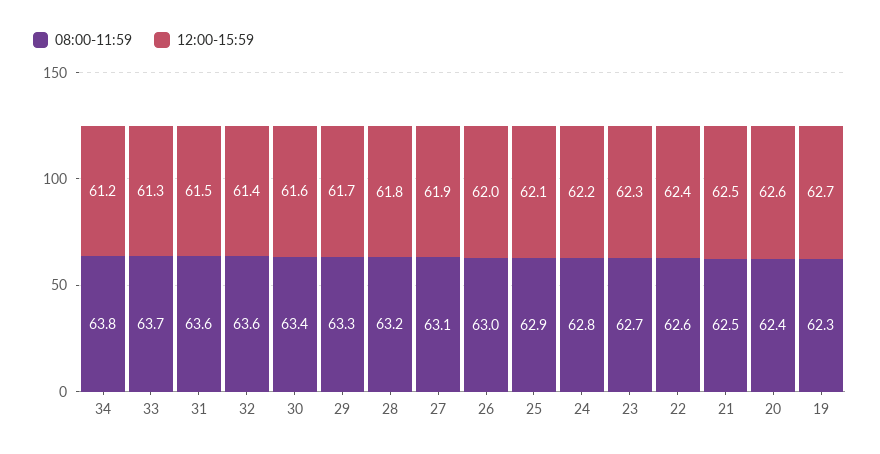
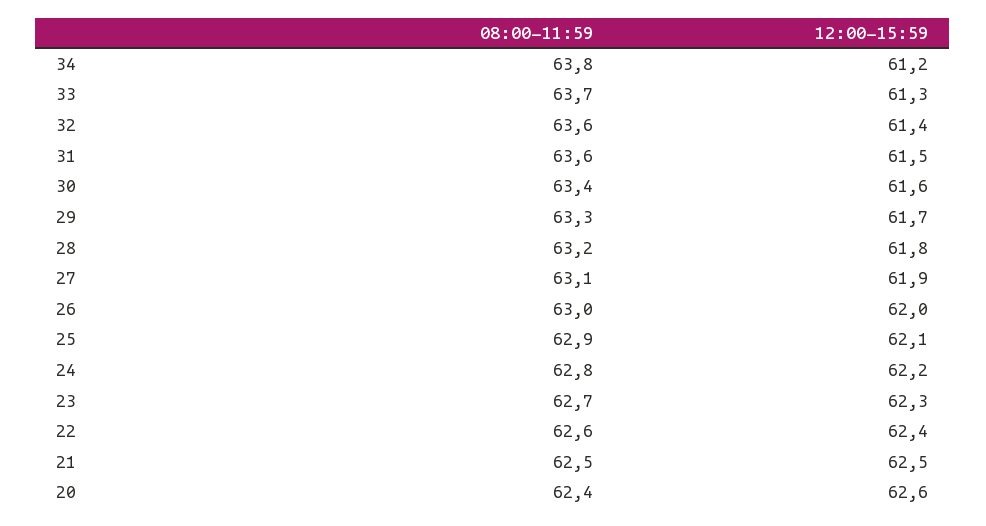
  {
    "08:00-11:59": {
      "34": 63.8,
      "33": 63.7,
      "31": 63.6,
      "32": 63.6,
      "30": 63.4,
      "29": 63.3,
      "28": 63.2,
      "27": 63.1,
      "26": 63,
      "25": 62.9,
      "24": 62.8,
      "23": 62.7,
      "22": 62.6,
      "21": 62.5,
-     "20": 62.4,
+     "20": 62.4
-     "19": 62.3
    },
    "12:00-15:59": {
      "34": 61.2,
      "33": 61.3,
      "31": 61.5,
      "32": 61.4,
      "30": 61.6,
      "29": 61.7,
      "28": 61.8,
      "27": 61.9,
      "26": 62,
      "25": 62.1,
      "24": 62.2,
      "23": 62.3,
      "22": 62.4,
      "21": 62.5,
-     "20": 62.6,
+     "20": 62.6
-     "19": 62.7
    }
  }

